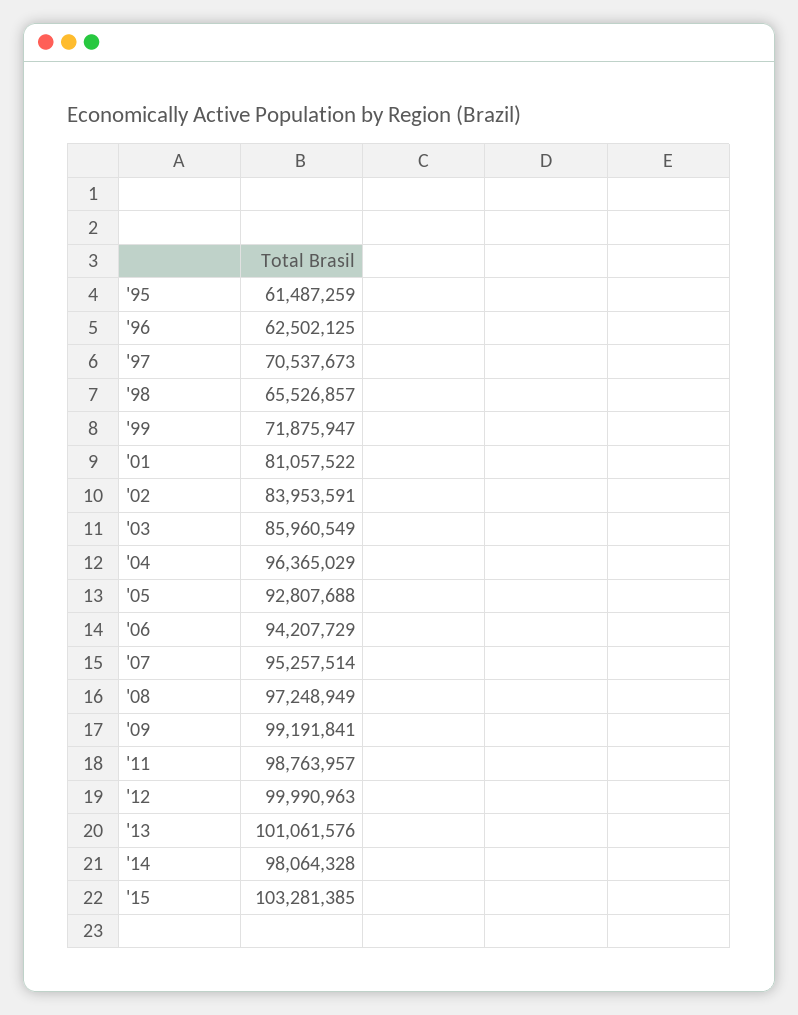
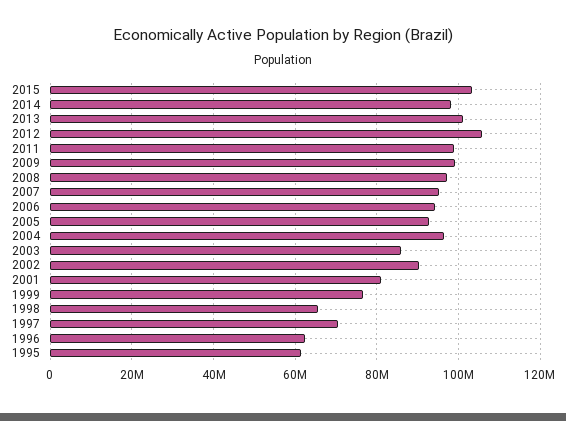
  {
    "'95": 61487259,
    "'96": 62502125,
    "'97": 70537673,
    "'98": 65526857,
-   "'99": 71875947,
+   "'99": 76000000,
    "'01": 81057522,
-   "'02": 83953591,
+   "'02": 90000000,
    "'03": 85960549,
    "'04": 96365029,
    "'05": 92807688,
    "'06": 94207729,
    "'07": 95257514,
    "'08": 97248949,
    "'09": 99191841,
    "'11": 98763957,
-   "'12": 99990963,
+   "'12": 106000000,
    "'13": 101061576,
    "'14": 98064328,
    "'15": 103281385
  }

